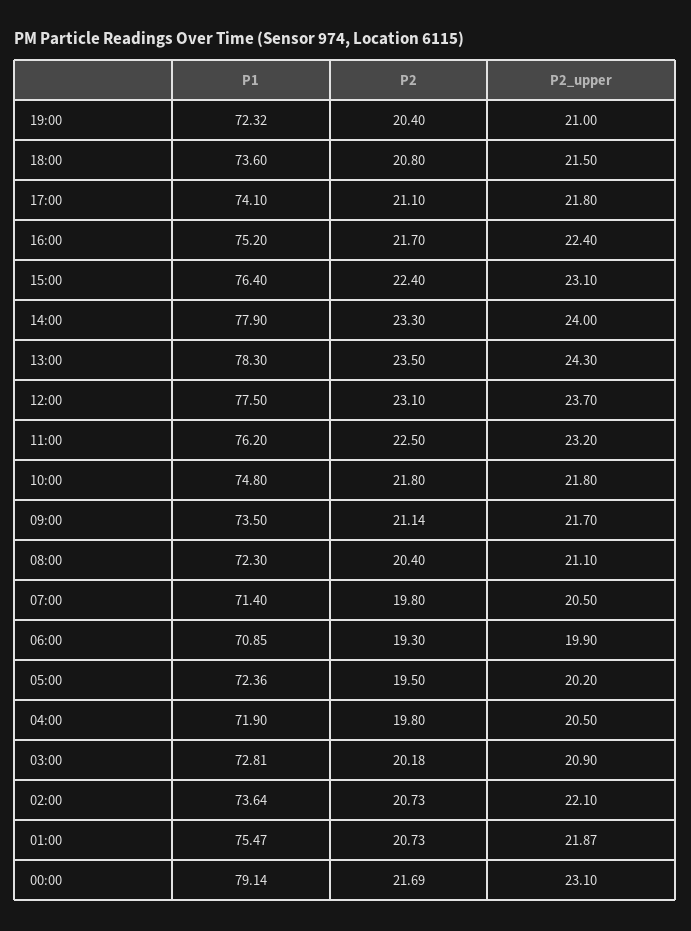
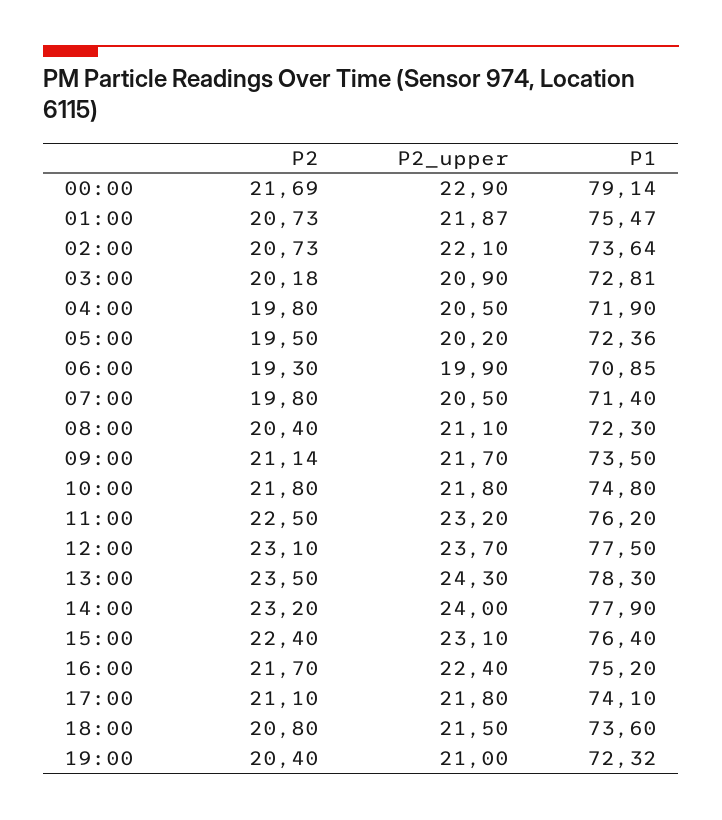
  {
    "P1": {
      "19:00": 72.32,
      "18:00": 73.6,
      "17:00": 74.1,
      "16:00": 75.2,
      "15:00": 76.4,
      "14:00": 77.9,
      "13:00": 78.3,
      "12:00": 77.5,
      "11:00": 76.2,
      "10:00": 74.8,
      "09:00": 73.5,
      "08:00": 72.3,
      "07:00": 71.4,
      "06:00": 70.85,
      "05:00": 72.36,
      "04:00": 71.9,
      "03:00": 72.81,
      "02:00": 73.64,
      "01:00": 75.47,
      "00:00": 79.14
    },
    "P2": {
      "19:00": 20.4,
      "18:00": 20.8,
      "17:00": 21.1,
      "16:00": 21.7,
      "15:00": 22.4,
-     "14:00": 23.3,
+     "14:00": 23.2,
      "13:00": 23.5,
      "12:00": 23.1,
      "11:00": 22.5,
      "10:00": 21.8,
      "09:00": 21.14,
      "08:00": 20.4,
      "07:00": 19.8,
      "06:00": 19.3,
      "05:00": 19.5,
      "04:00": 19.8,
      "03:00": 20.18,
      "02:00": 20.73,
      "01:00": 20.73,
      "00:00": 21.69
    },
    "P2_upper": {
      "19:00": 21,
      "18:00": 21.5,
      "17:00": 21.8,
      "16:00": 22.4,
      "15:00": 23.1,
      "14:00": 24,
      "13:00": 24.3,
      "12:00": 23.7,
      "11:00": 23.2,
      "10:00": 21.8,
      "09:00": 21.7,
      "08:00": 21.1,
      "07:00": 20.5,
      "06:00": 19.9,
      "05:00": 20.2,
      "04:00": 20.5,
      "03:00": 20.9,
      "02:00": 22.1,
      "01:00": 21.87,
-     "00:00": 23.1
+     "00:00": 22.9
    }
  }

